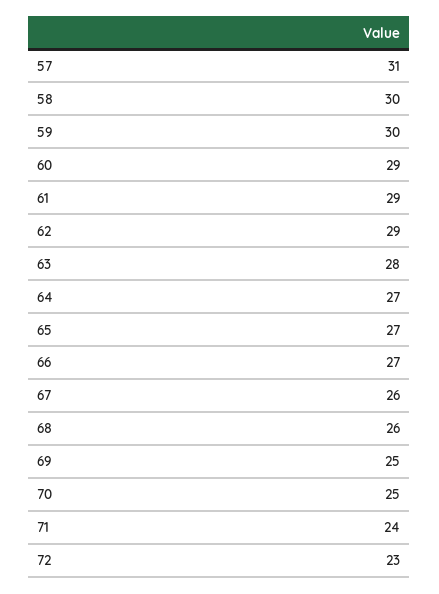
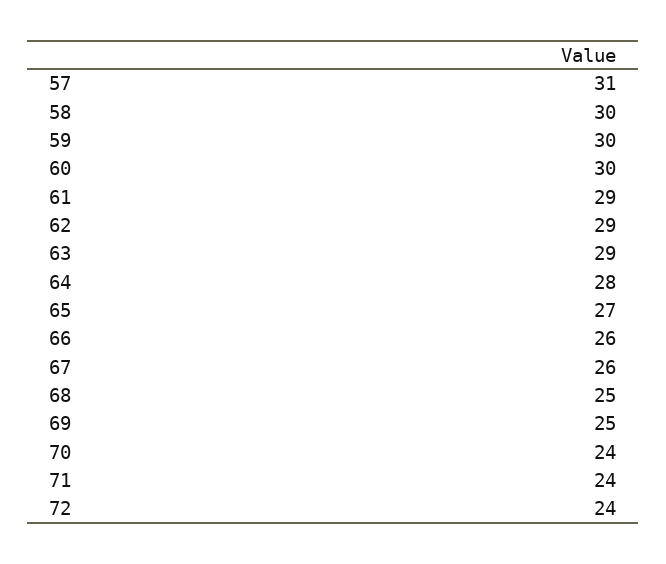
  {
    "57": 31,
    "58": 30,
    "59": 30,
-   "60": 29,
+   "60": 30,
    "61": 29,
    "62": 29,
-   "63": 28,
+   "63": 29,
-   "64": 27,
+   "64": 28,
    "65": 27,
-   "66": 27,
+   "66": 26,
    "67": 26,
-   "68": 26,
+   "68": 25,
    "69": 25,
-   "70": 25,
+   "70": 24,
    "71": 24,
-   "72": 23
+   "72": 24
  }

